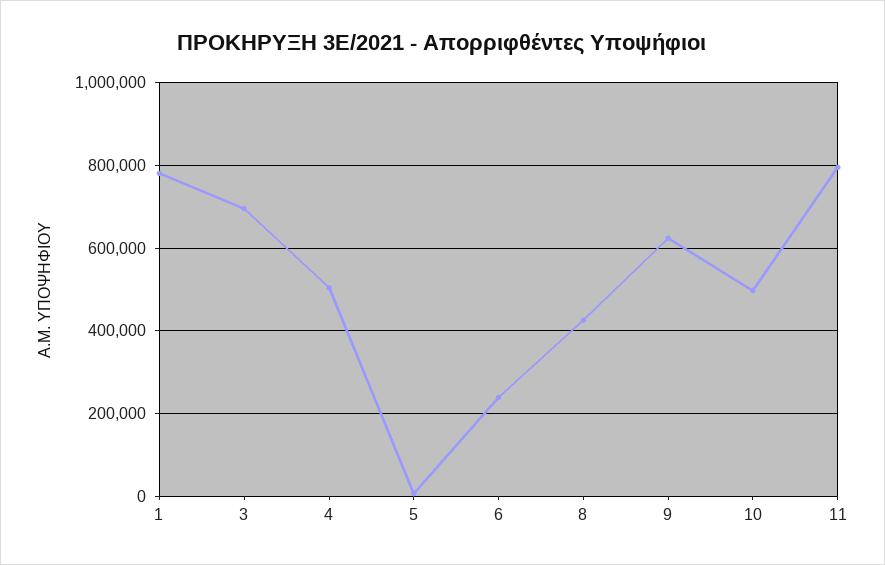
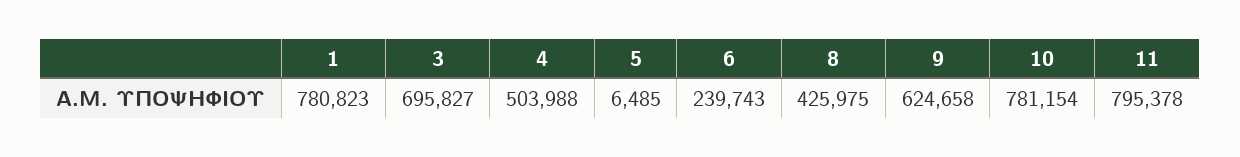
  {
    "1": 780823,
    "3": 695827,
    "4": 503988,
    "5": 6485,
    "6": 239743,
    "8": 425975,
    "9": 624658,
-   "10": 500000,
+   "10": 781154,
    "11": 795378
  }

